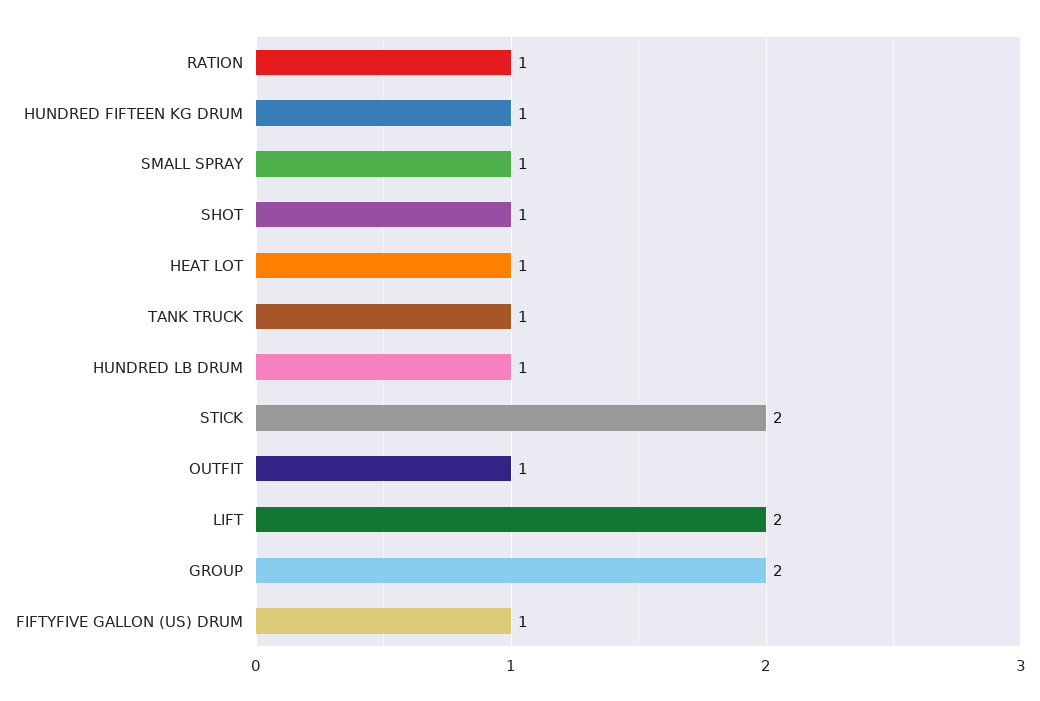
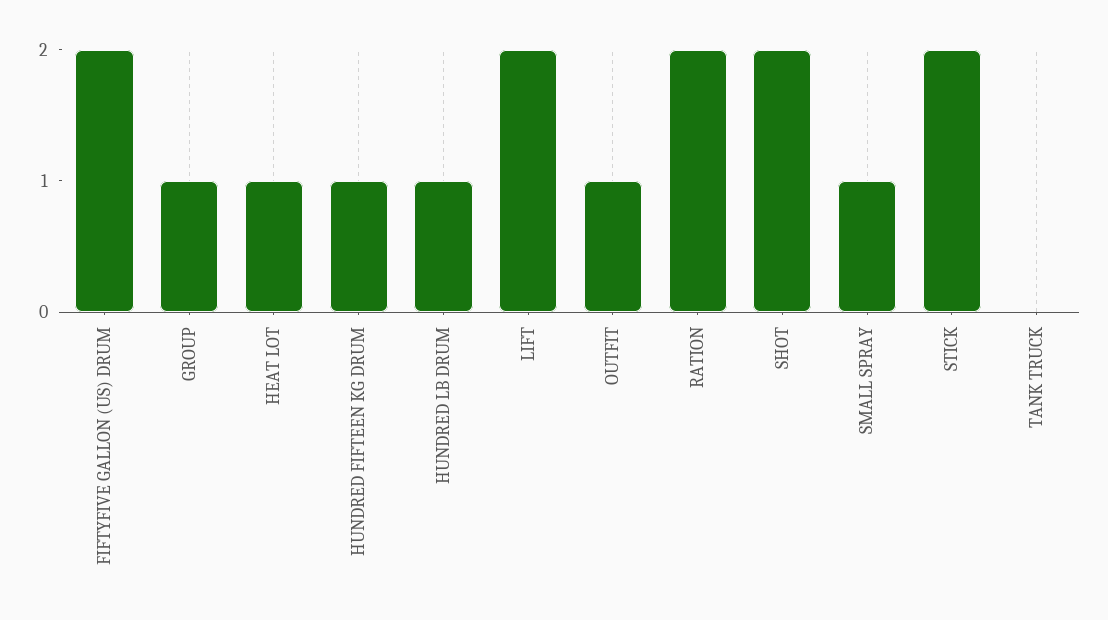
  {
-   "RATION": 1,
+   "RATION": 2,
    "HUNDRED FIFTEEN KG DRUM": 1,
    "SMALL SPRAY": 1,
-   "SHOT": 1,
+   "SHOT": 2,
    "HEAT LOT": 1,
-   "TANK TRUCK": 1,
+   "TANK TRUCK": 0,
    "HUNDRED LB DRUM": 1,
    "STICK": 2,
    "OUTFIT": 1,
    "LIFT": 2,
-   "GROUP": 2,
+   "GROUP": 1,
-   "FIFTYFIVE GALLON (US) DRUM": 1
+   "FIFTYFIVE GALLON (US) DRUM": 2
  }

